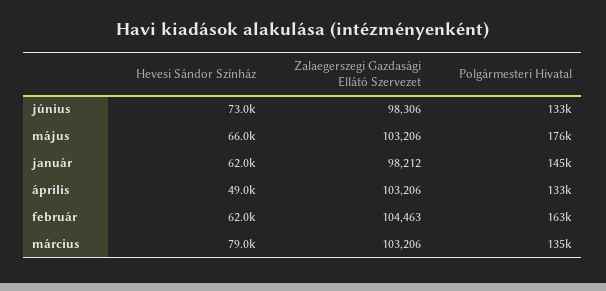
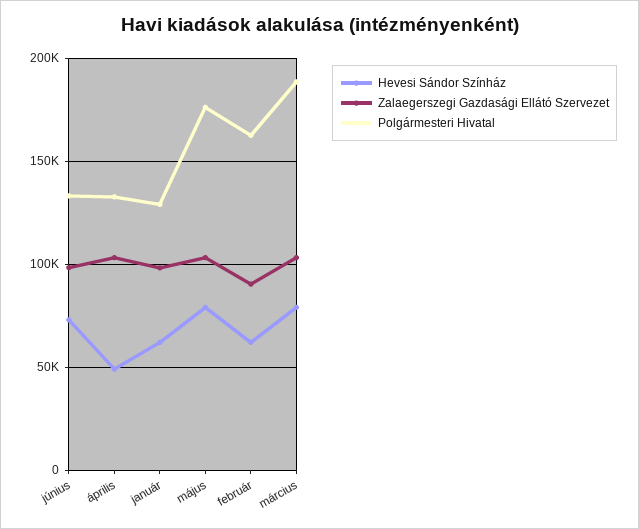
  {
    "Hevesi Sándor Színház": {
      "június": 73000,
-     "május": 66000,
+     "május": 80000,
      "január": 62000,
      "április": 49000,
      "február": 62000,
      "március": 79000
    },
    "Zalaegerszegi Gazdasági Ellátó Szervezet": {
      "június": 98306,
      "május": 103206,
      "január": 98212,
      "április": 103206,
-     "február": 104463,
+     "február": 90000,
      "március": 103206
    },
    "Polgármesteri Hivatal": {
      "június": 133000,
      "május": 176000,
-     "január": 145000,
+     "január": 130000,
      "április": 133000,
      "február": 163000,
-     "március": 135000
+     "március": 190000
    }
  }

